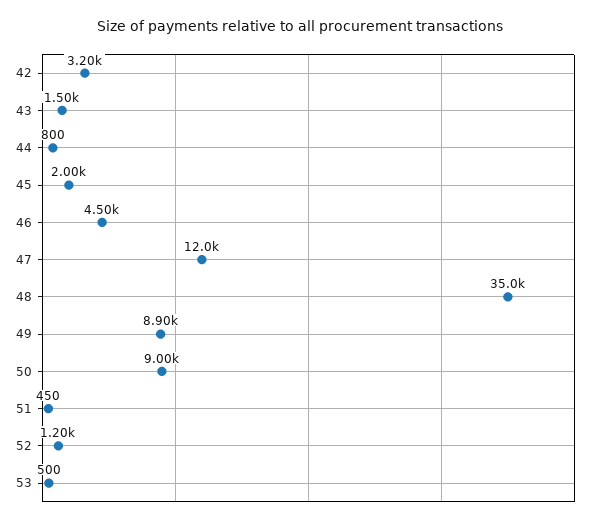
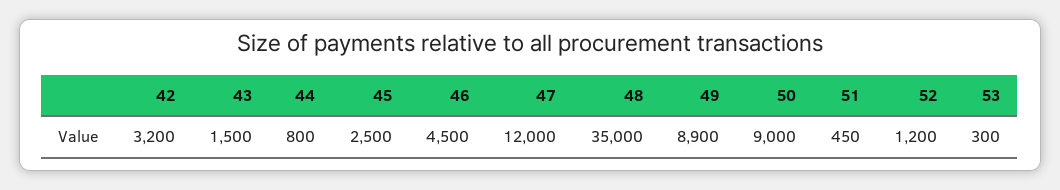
  {
    "42": 3200,
    "43": 1500,
    "44": 800,
-   "45": 2000,
+   "45": 2500,
    "46": 4500,
    "47": 12000,
    "48": 35000,
    "49": 8900,
    "50": 9000,
    "51": 450,
    "52": 1200,
-   "53": 500
+   "53": 300
  }

